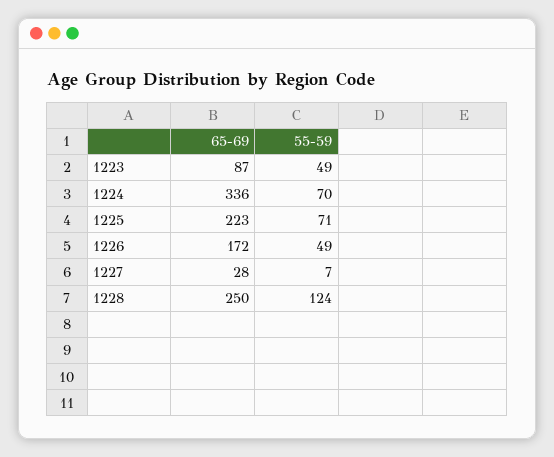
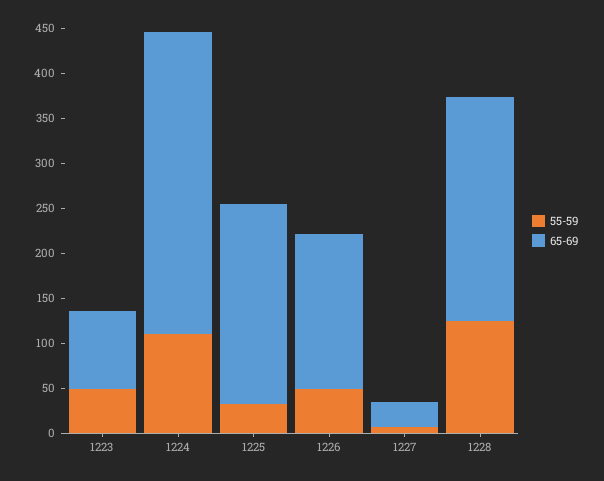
  {
    "65-69": {
      "1223": 87,
      "1224": 336,
      "1225": 223,
      "1226": 172,
      "1227": 28,
      "1228": 250
    },
    "55-59": {
      "1223": 49,
-     "1224": 70,
+     "1224": 110,
-     "1225": 71,
+     "1225": 30,
      "1226": 49,
      "1227": 7,
      "1228": 124
    }
  }

